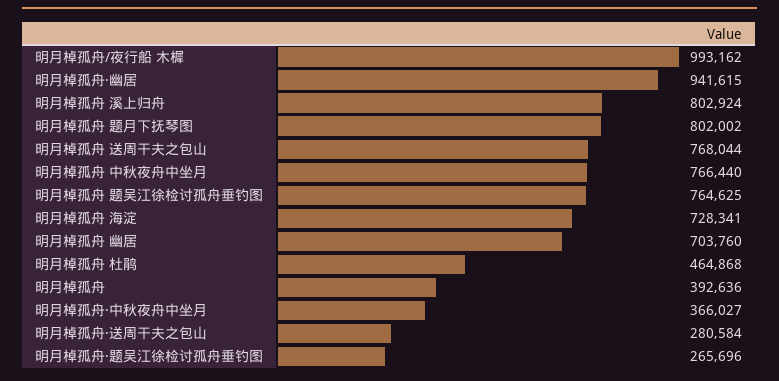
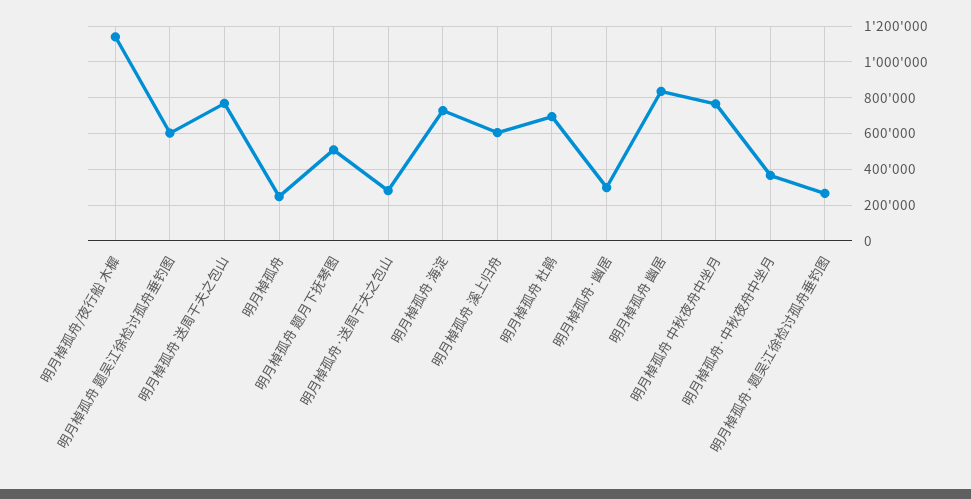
  {
-   "明月棹孤舟/夜行船 木樨": 993162,
+   "明月棹孤舟/夜行船 木樨": 1150000,
-   "明月棹孤舟·幽居": 941615,
+   "明月棹孤舟·幽居": 300000,
-   "明月棹孤舟 溪上归舟": 802924,
+   "明月棹孤舟 溪上归舟": 600000,
-   "明月棹孤舟 题月下抚琴图": 802002,
+   "明月棹孤舟 题月下抚琴图": 500000,
    "明月棹孤舟 送周干夫之包山": 768044,
    "明月棹孤舟 中秋夜舟中坐月": 766440,
-   "明月棹孤舟 题吴江徐检讨孤舟垂钓图": 764625,
+   "明月棹孤舟 题吴江徐检讨孤舟垂钓图": 600000,
    "明月棹孤舟 海淀": 728341,
-   "明月棹孤舟 幽居": 703760,
+   "明月棹孤舟 幽居": 850000,
-   "明月棹孤舟 杜鹃": 464868,
+   "明月棹孤舟 杜鹃": 700000,
-   "明月棹孤舟": 392636,
+   "明月棹孤舟": 250000,
    "明月棹孤舟·中秋夜舟中坐月": 366027,
    "明月棹孤舟·送周干夫之包山": 280584,
    "明月棹孤舟·题吴江徐检讨孤舟垂钓图": 265696
  }

